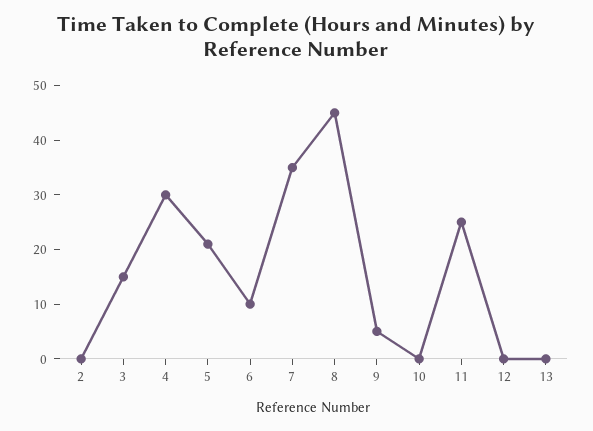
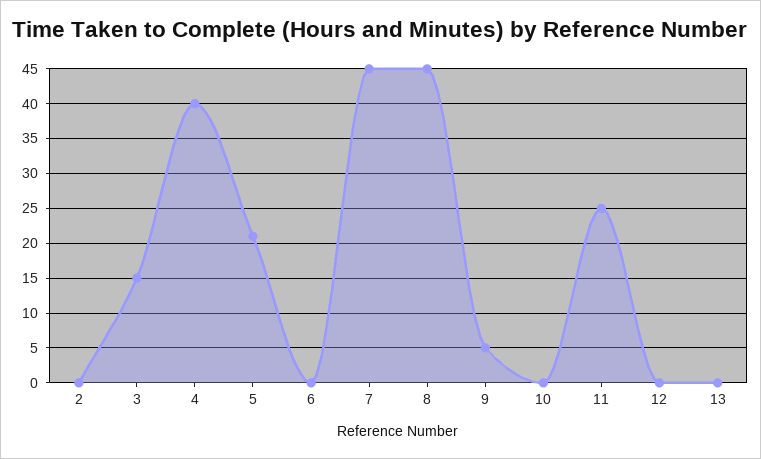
  {
    "2": 0,
    "3": 15,
-   "4": 30,
+   "4": 40,
    "5": 21,
-   "6": 10,
+   "6": 0,
-   "7": 35,
+   "7": 45,
    "8": 45,
    "9": 5,
    "10": 0,
    "11": 25,
    "12": 0,
    "13": 0
  }

